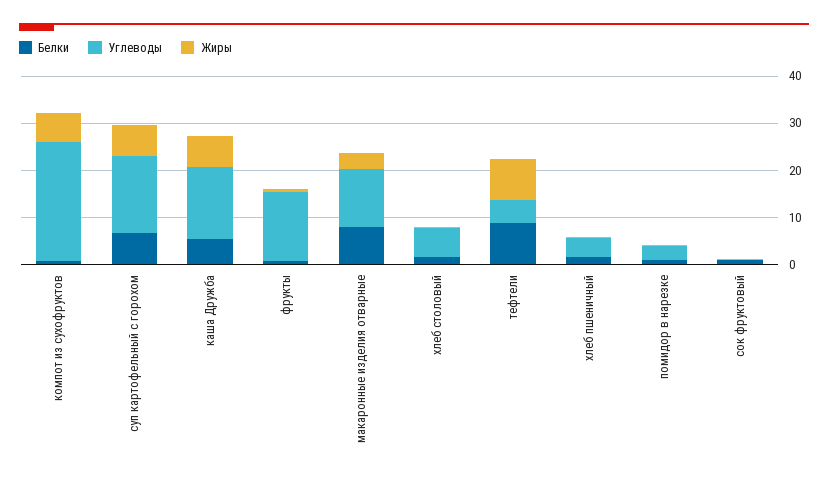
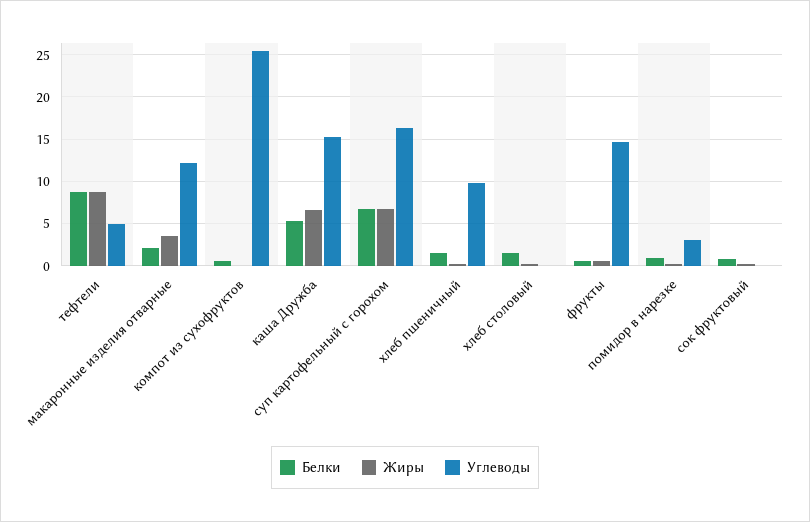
  {
    "Белки": {
      "компот из сухофруктов": 1,
      "суп картофельный с горохом": 7,
      "каша Дружба": 5,
      "фрукты": 1,
-     "макаронные изделия отварные": 8,
+     "макаронные изделия отварные": 2,
      "хлеб столовый": 2,
      "тефтели": 9,
      "хлеб пшеничный": 2,
      "помидор в нарезке": 1,
      "сок фруктовый": 1
    },
    "Углеводы": {
      "компот из сухофруктов": 25,
      "суп картофельный с горохом": 16,
      "каша Дружба": 15,
      "фрукты": 15,
      "макаронные изделия отварные": 12,
-     "хлеб столовый": 6,
+     "хлеб столовый": 0,
      "тефтели": 5,
-     "хлеб пшеничный": 4,
+     "хлеб пшеничный": 10,
      "помидор в нарезке": 3,
      "сок фруктовый": 0
    },
    "Жиры": {
-     "компот из сухофруктов": 6,
+     "компот из сухофруктов": 0,
      "суп картофельный с горохом": 7,
      "каша Дружба": 7,
      "фрукты": 1,
      "макаронные изделия отварные": 4,
      "хлеб столовый": 0,
      "тефтели": 9,
      "хлеб пшеничный": 0,
      "помидор в нарезке": 0,
      "сок фруктовый": 0
    }
  }

